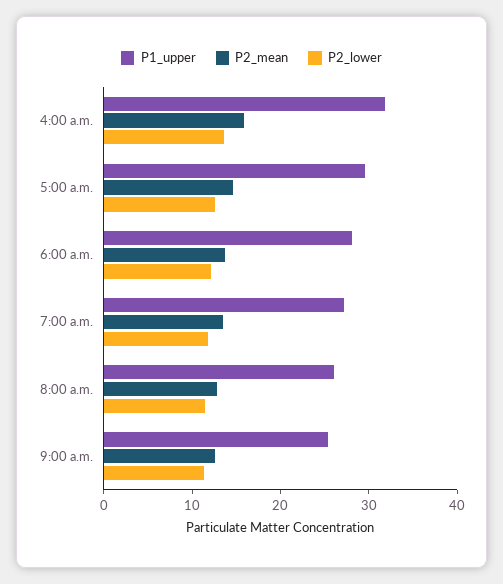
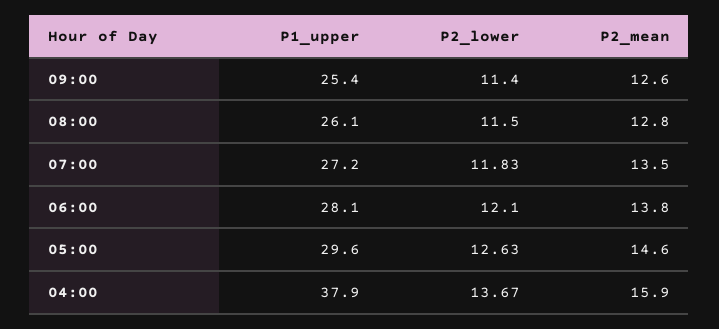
  {
    "P1_upper": {
-     "4:00 a.m.": 32,
+     "4:00 a.m.": 37.9,
      "5:00 a.m.": 29.6,
      "6:00 a.m.": 28.1,
      "7:00 a.m.": 27.2,
      "8:00 a.m.": 26.1,
      "9:00 a.m.": 25.4
    },
    "P2_mean": {
      "4:00 a.m.": 15.9,
      "5:00 a.m.": 14.6,
      "6:00 a.m.": 13.8,
      "7:00 a.m.": 13.5,
      "8:00 a.m.": 12.8,
      "9:00 a.m.": 12.6
    },
    "P2_lower": {
      "4:00 a.m.": 13.67,
      "5:00 a.m.": 12.63,
      "6:00 a.m.": 12.1,
      "7:00 a.m.": 11.83,
      "8:00 a.m.": 11.5,
      "9:00 a.m.": 11.4
    }
  }

